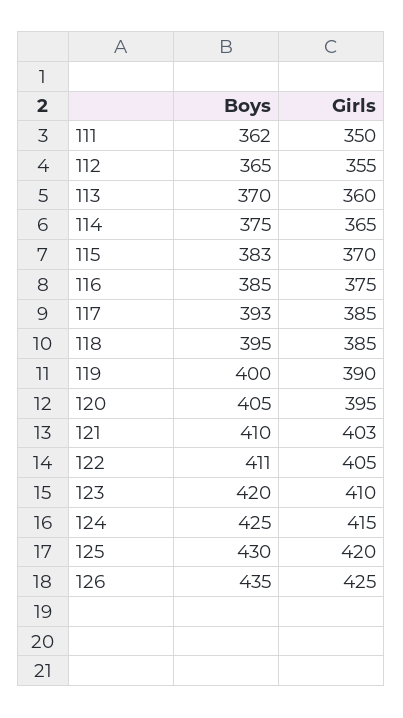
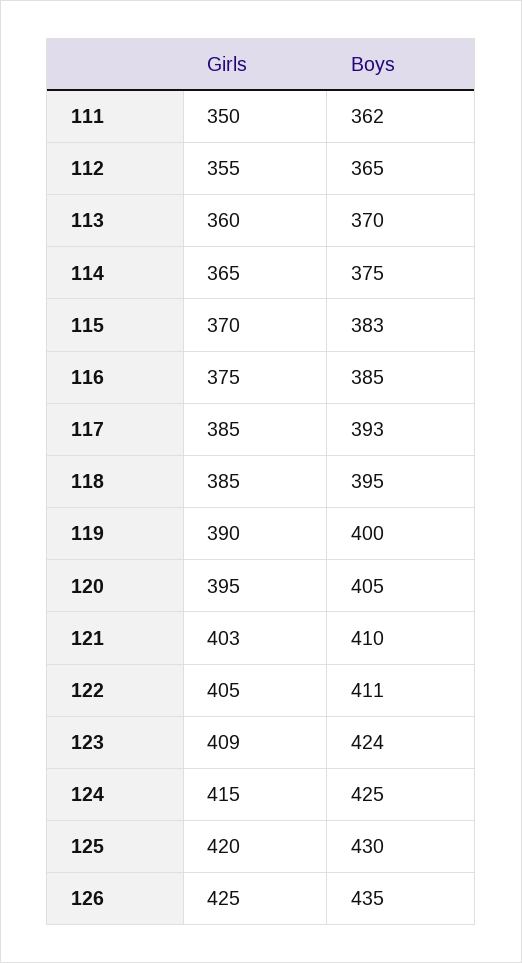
  {
    "Boys": {
      "111": 362,
      "112": 365,
      "113": 370,
      "114": 375,
      "115": 383,
      "116": 385,
      "117": 393,
      "118": 395,
      "119": 400,
      "120": 405,
      "121": 410,
      "122": 411,
-     "123": 420,
+     "123": 424,
      "124": 425,
      "125": 430,
      "126": 435
    },
    "Girls": {
      "111": 350,
      "112": 355,
      "113": 360,
      "114": 365,
      "115": 370,
      "116": 375,
      "117": 385,
      "118": 385,
      "119": 390,
      "120": 395,
      "121": 403,
      "122": 405,
-     "123": 410,
+     "123": 409,
      "124": 415,
      "125": 420,
      "126": 425
    }
  }

